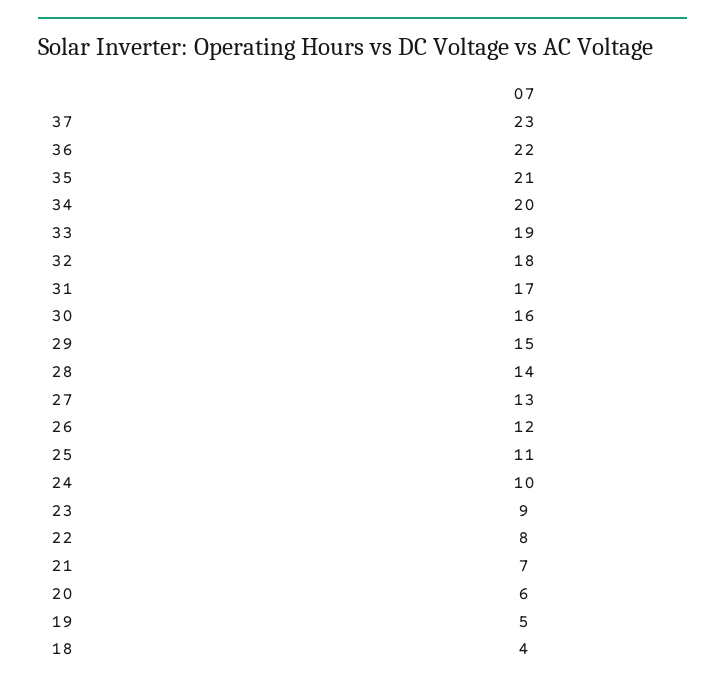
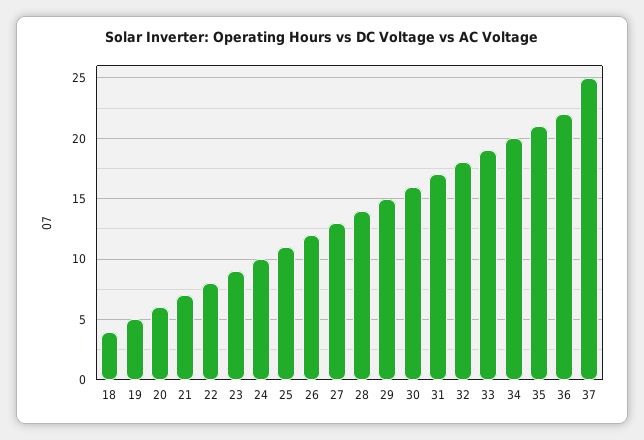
  {
-   "37": 23,
+   "37": 25,
    "36": 22,
    "35": 21,
    "34": 20,
    "33": 19,
    "32": 18,
    "31": 17,
    "30": 16,
    "29": 15,
    "28": 14,
    "27": 13,
    "26": 12,
    "25": 11,
    "24": 10,
    "23": 9,
    "22": 8,
    "21": 7,
    "20": 6,
    "19": 5,
    "18": 4
  }

